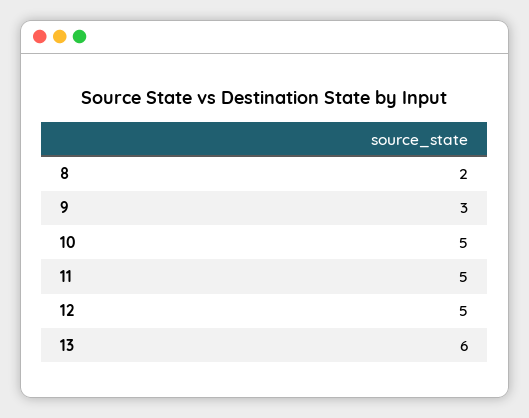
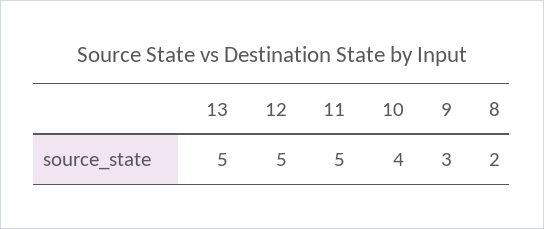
  {
    "8": 2,
    "9": 3,
-   "10": 5,
+   "10": 4,
    "11": 5,
    "12": 5,
-   "13": 6
+   "13": 5
  }

